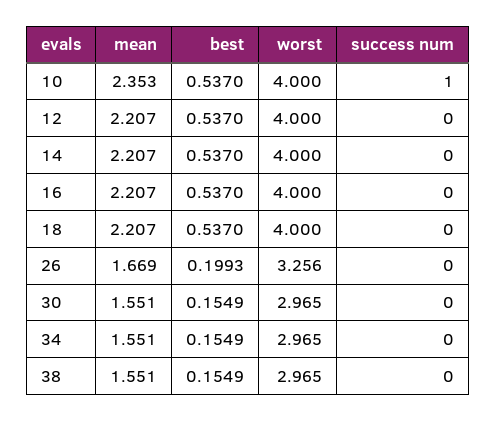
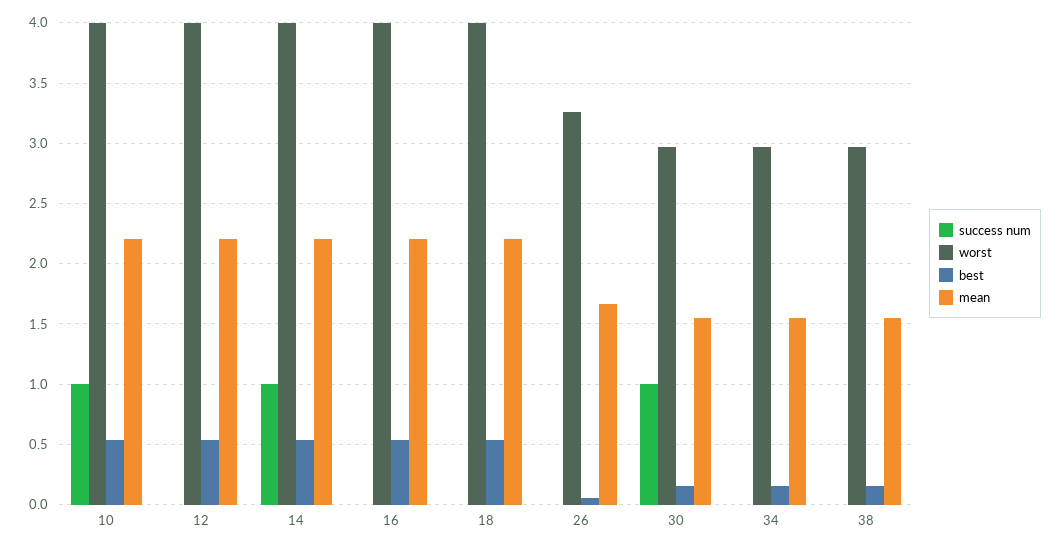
  {
    "mean": {
-     "10": 2.353,
+     "10": 2.2,
      "12": 2.207,
      "14": 2.207,
      "16": 2.207,
      "18": 2.207,
      "26": 1.669,
      "30": 1.551,
      "34": 1.551,
      "38": 1.551
    },
    "best": {
      "10": 0.537,
      "12": 0.537,
      "14": 0.537,
      "16": 0.537,
      "18": 0.537,
-     "26": 0.1993,
+     "26": 0.05,
      "30": 0.1549,
      "34": 0.1549,
      "38": 0.1549
    },
    "worst": {
      "10": 4,
      "12": 4,
      "14": 4,
      "16": 4,
      "18": 4,
      "26": 3.256,
      "30": 2.965,
      "34": 2.965,
      "38": 2.965
    },
    "success num": {
      "10": 1,
      "12": 0,
-     "14": 0,
+     "14": 1,
      "16": 0,
      "18": 0,
      "26": 0,
-     "30": 0,
+     "30": 1,
      "34": 0,
      "38": 0
    }
  }

